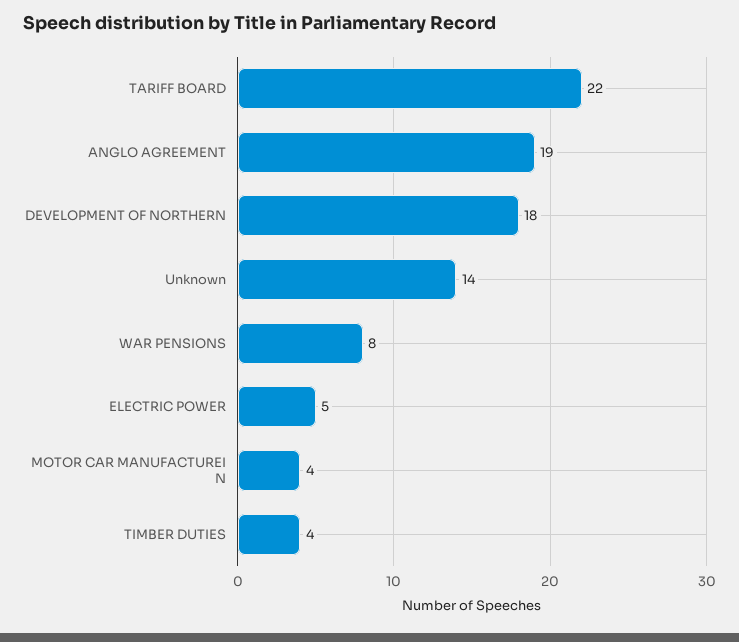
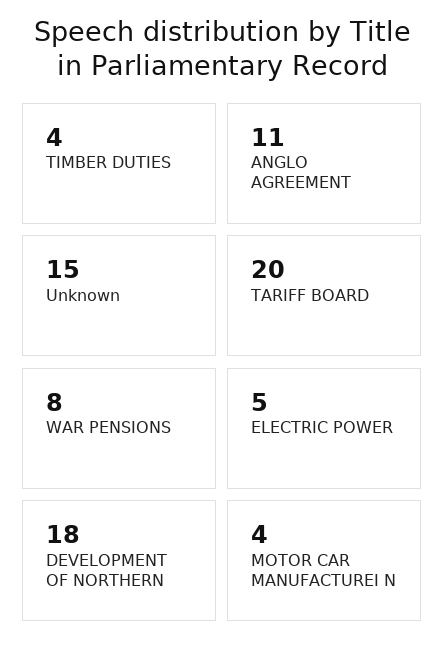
  {
-   "TARIFF BOARD": 22,
+   "TARIFF BOARD": 20,
-   "ANGLO AGREEMENT": 19,
+   "ANGLO AGREEMENT": 11,
    "DEVELOPMENT OF NORTHERN": 18,
-   "Unknown": 14,
+   "Unknown": 15,
    "WAR PENSIONS": 8,
    "ELECTRIC POWER": 5,
    "MOTOR CAR MANUFACTUREI N": 4,
    "TIMBER DUTIES": 4
  }

